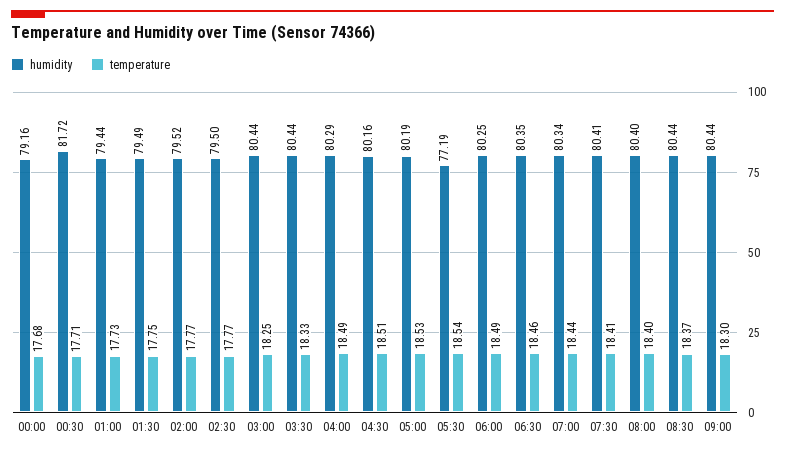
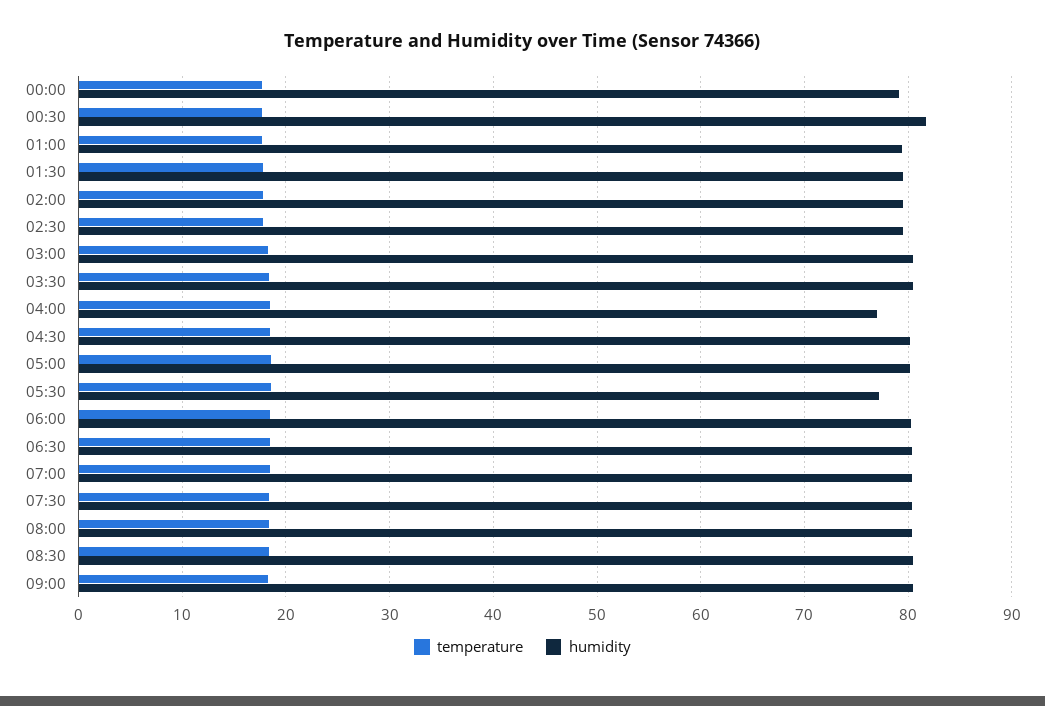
  {
    "humidity": {
      "00:00": 79.16,
      "00:30": 81.72,
      "01:00": 79.44,
      "01:30": 79.49,
      "02:00": 79.52,
      "02:30": 79.5,
      "03:00": 80.44,
      "03:30": 80.44,
-     "04:00": 80.29,
+     "04:00": 77,
      "04:30": 80.16,
      "05:00": 80.19,
      "05:30": 77.19,
      "06:00": 80.25,
      "06:30": 80.35,
      "07:00": 80.34,
      "07:30": 80.41,
      "08:00": 80.4,
      "08:30": 80.44,
      "09:00": 80.44
    },
    "temperature": {
      "00:00": 17.68,
      "00:30": 17.71,
      "01:00": 17.73,
      "01:30": 17.75,
      "02:00": 17.77,
      "02:30": 17.77,
      "03:00": 18.25,
      "03:30": 18.33,
      "04:00": 18.49,
      "04:30": 18.51,
      "05:00": 18.53,
      "05:30": 18.54,
      "06:00": 18.49,
      "06:30": 18.46,
      "07:00": 18.44,
      "07:30": 18.41,
      "08:00": 18.4,
      "08:30": 18.37,
      "09:00": 18.3
    }
  }

